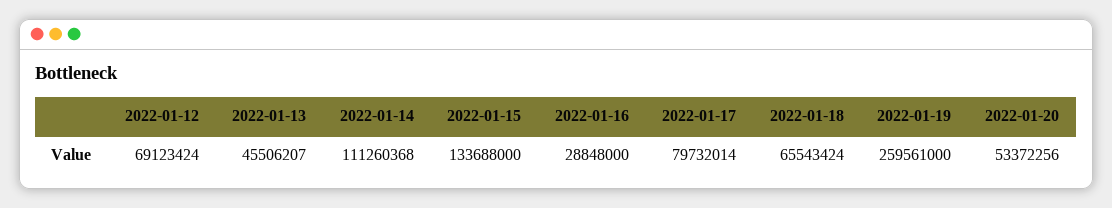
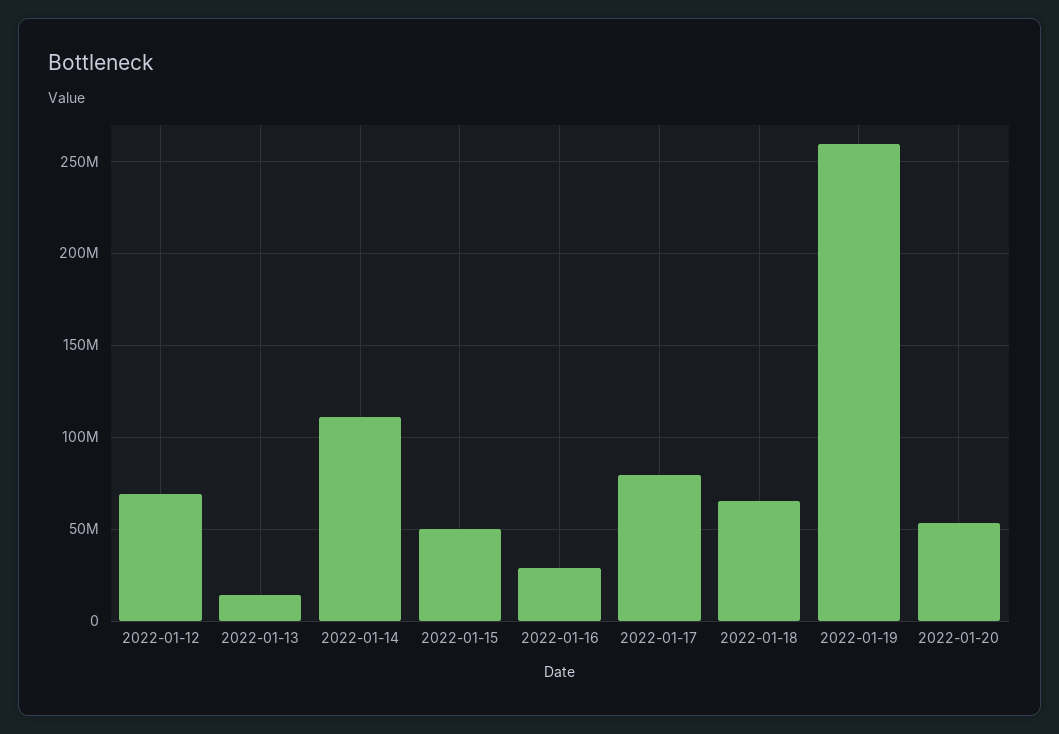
  {
    "2022-01-12": 69123424,
-   "2022-01-13": 45506207,
+   "2022-01-13": 15000000,
    "2022-01-14": 111260368,
-   "2022-01-15": 133688000,
+   "2022-01-15": 50000000,
    "2022-01-16": 28848000,
    "2022-01-17": 79732014,
    "2022-01-18": 65543424,
    "2022-01-19": 259561000,
    "2022-01-20": 53372256
  }

